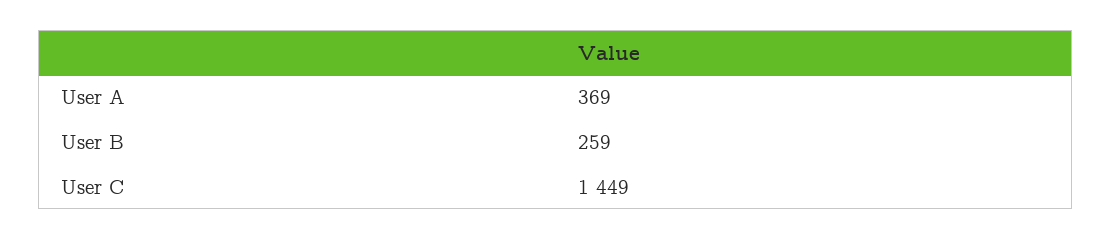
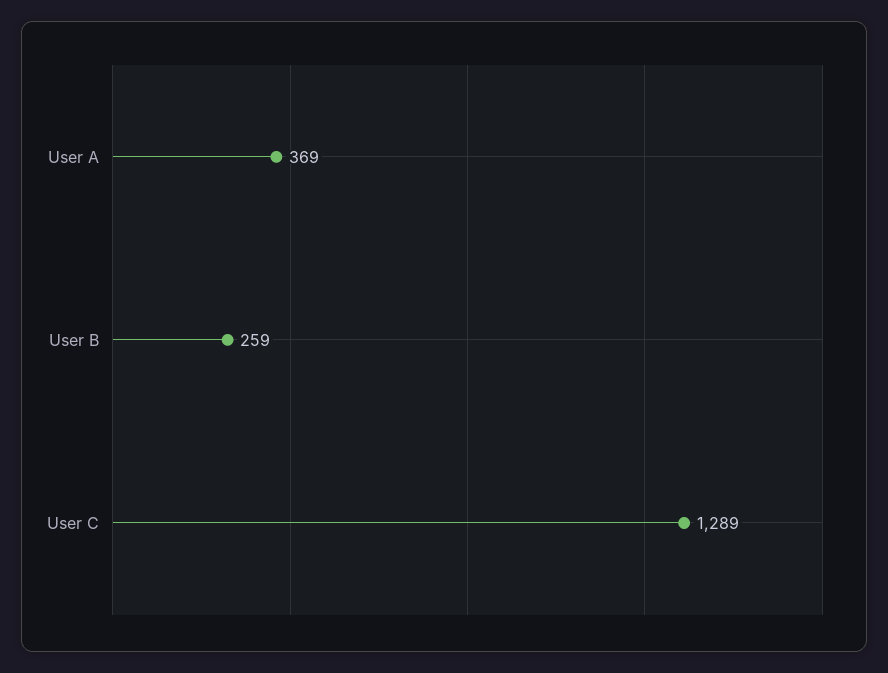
  {
    "User A": 369,
    "User B": 259,
-   "User C": 1449
+   "User C": 1289
  }

